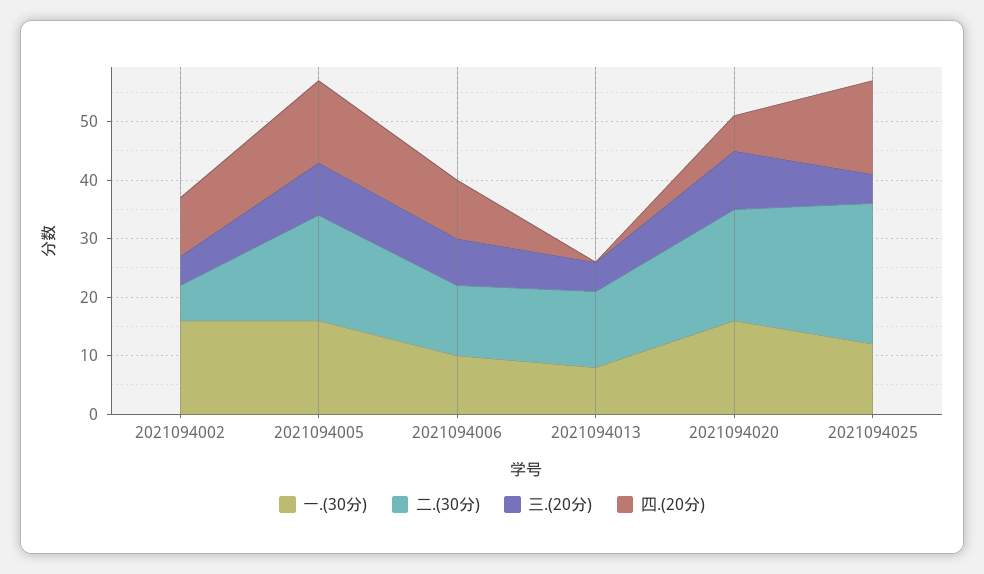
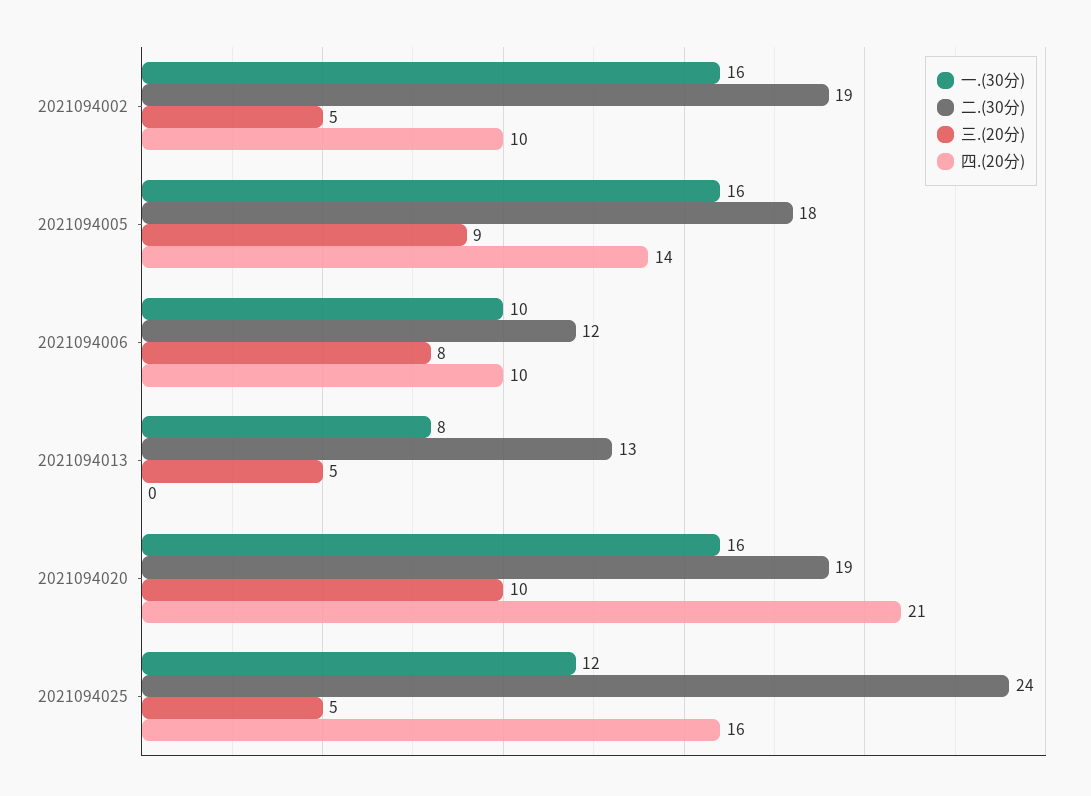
  {
    "一.(30分)": {
      "2021094002": 16,
      "2021094005": 16,
      "2021094006": 10,
      "2021094013": 8,
      "2021094020": 16,
      "2021094025": 12
    },
    "二.(30分)": {
-     "2021094002": 5,
+     "2021094002": 19,
      "2021094005": 18,
      "2021094006": 12,
      "2021094013": 13,
      "2021094020": 19,
      "2021094025": 24
    },
    "三.(20分)": {
      "2021094002": 5,
      "2021094005": 9,
      "2021094006": 8,
      "2021094013": 5,
      "2021094020": 10,
      "2021094025": 5
    },
    "四.(20分)": {
      "2021094002": 10,
      "2021094005": 14,
      "2021094006": 10,
      "2021094013": 0,
-     "2021094020": 5,
+     "2021094020": 21,
      "2021094025": 16
    }
  }

